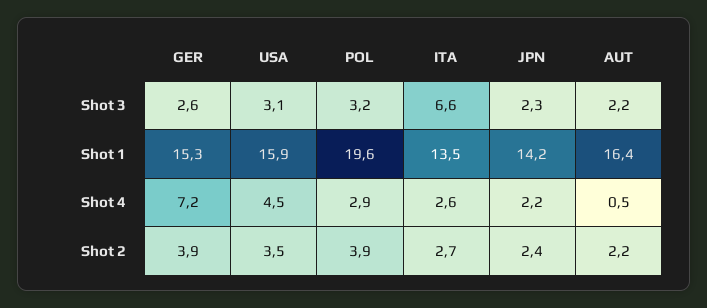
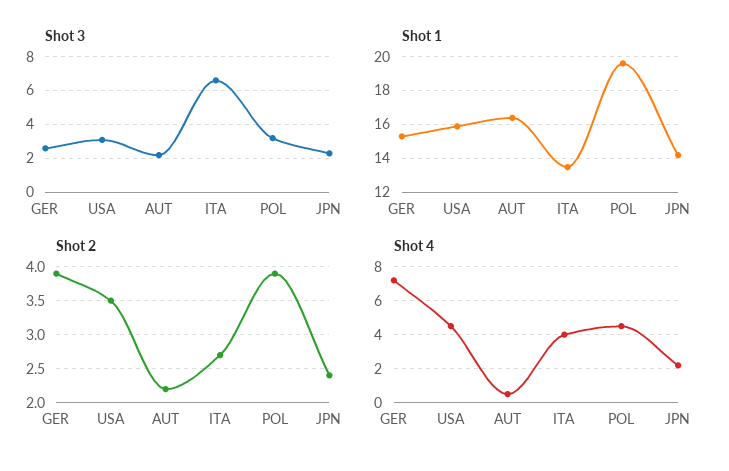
  {
    "Shot 3": {
      "GER": 2.6,
      "USA": 3.1,
      "POL": 3.2,
      "ITA": 6.6,
      "JPN": 2.3,
      "AUT": 2.2
    },
    "Shot 1": {
      "GER": 15.3,
      "USA": 15.9,
      "POL": 19.6,
      "ITA": 13.5,
      "JPN": 14.2,
      "AUT": 16.4
    },
    "Shot 4": {
      "GER": 7.2,
      "USA": 4.5,
-     "POL": 2.9,
+     "POL": 4.5,
-     "ITA": 2.6,
+     "ITA": 4,
      "JPN": 2.2,
      "AUT": 0.5
    },
    "Shot 2": {
      "GER": 3.9,
      "USA": 3.5,
      "POL": 3.9,
      "ITA": 2.7,
      "JPN": 2.4,
      "AUT": 2.2
    }
  }

